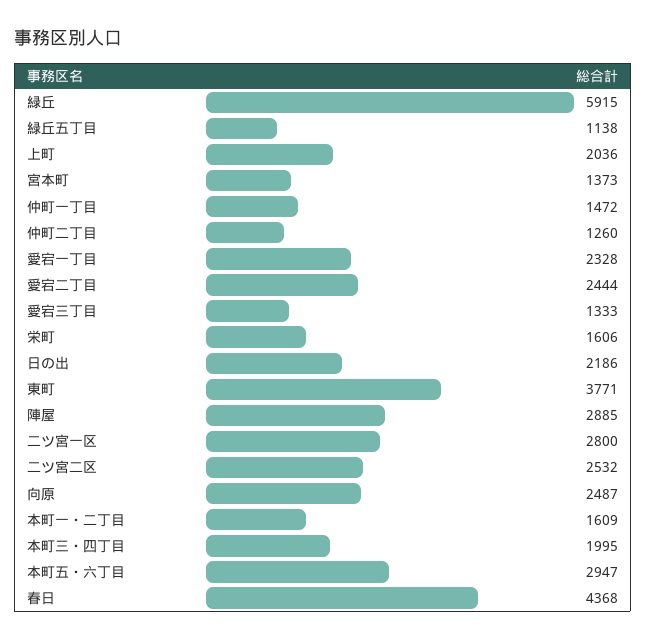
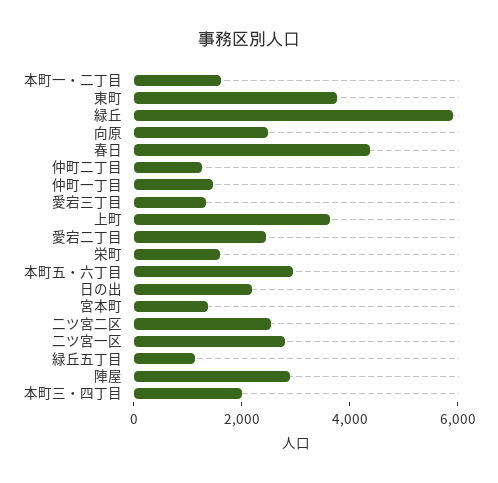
  {
    "緑丘": 5915,
    "緑丘五丁目": 1138,
-   "上町": 2036,
+   "上町": 3500,
    "宮本町": 1373,
    "仲町一丁目": 1472,
    "仲町二丁目": 1260,
-   "愛宕一丁目": 2328,
    "愛宕二丁目": 2444,
    "愛宕三丁目": 1333,
    "栄町": 1606,
    "日の出": 2186,
    "東町": 3771,
    "陣屋": 2885,
    "二ツ宮一区": 2800,
    "二ツ宮二区": 2532,
    "向原": 2487,
    "本町一・二丁目": 1609,
    "本町三・四丁目": 1995,
    "本町五・六丁目": 2947,
    "春日": 4368
  }

